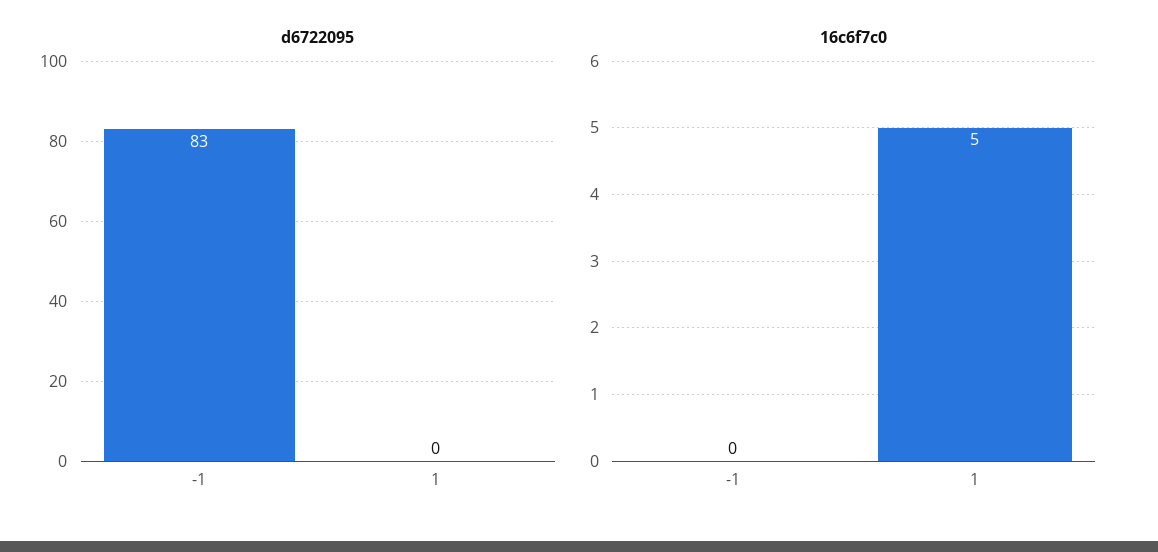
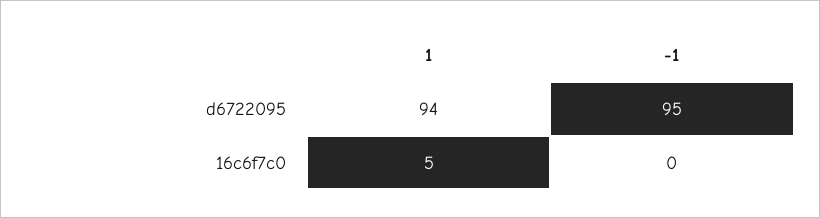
  {
    "d6722095": {
-     "-1": 83,
+     "-1": 95,
-     "1": 0
+     "1": 94
    },
    "16c6f7c0": {
      "-1": 0,
      "1": 5
    }
  }

